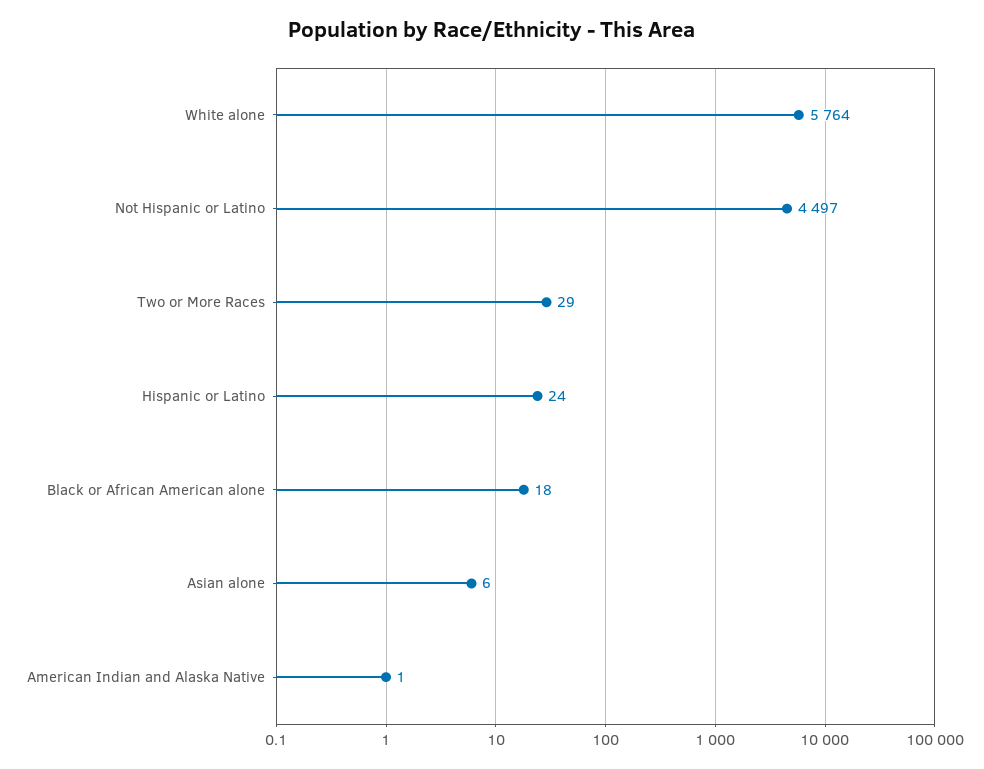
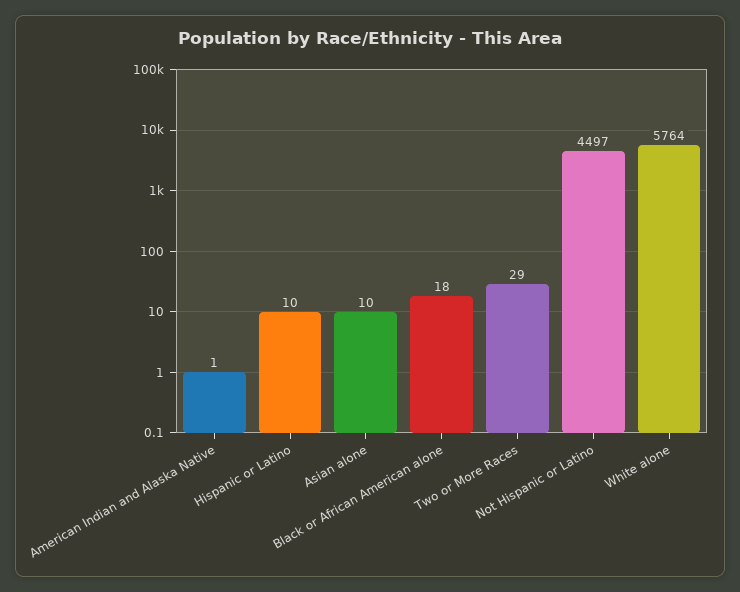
  {
    "White alone": 5764,
    "Not Hispanic or Latino": 4497,
    "Two or More Races": 29,
-   "Hispanic or Latino": 24,
+   "Hispanic or Latino": 10,
    "Black or African American alone": 18,
-   "Asian alone": 6,
+   "Asian alone": 10,
    "American Indian and Alaska Native": 1
  }

